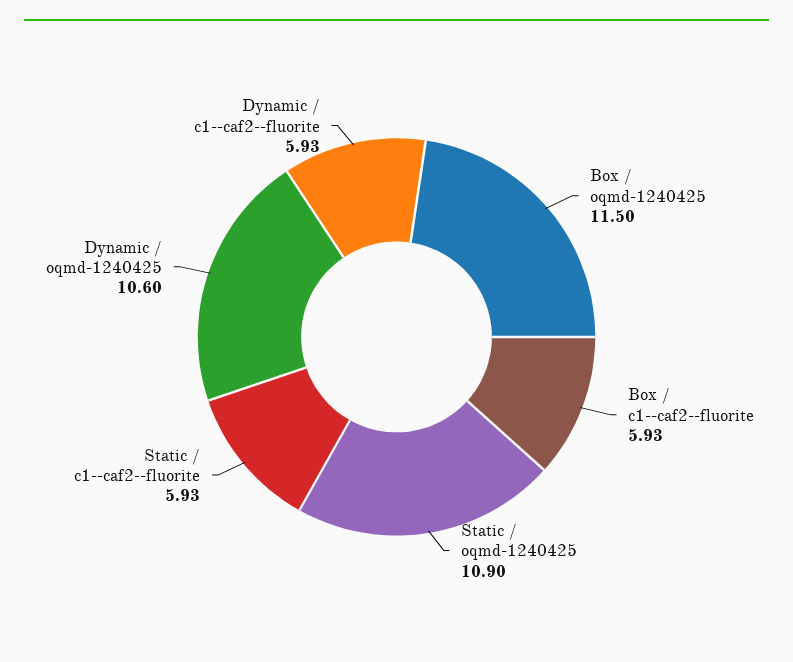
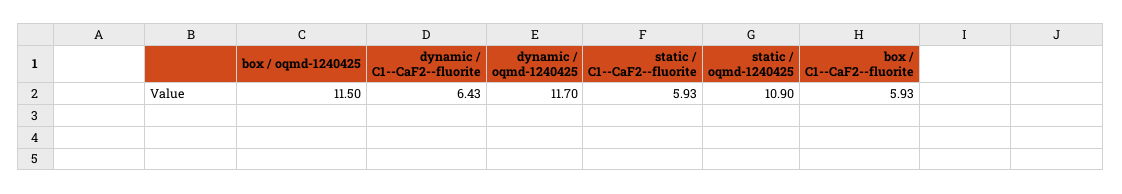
  {
    "Box / oqmd-1240425": 11.5,
    "Box / c1--caf2--fluorite": 5.93,
    "Static / oqmd-1240425": 10.9,
    "Static / c1--caf2--fluorite": 5.93,
-   "Dynamic / oqmd-1240425": 10.6,
+   "Dynamic / oqmd-1240425": 11.7,
-   "Dynamic / c1--caf2--fluorite": 5.93
+   "Dynamic / c1--caf2--fluorite": 6.43
  }

